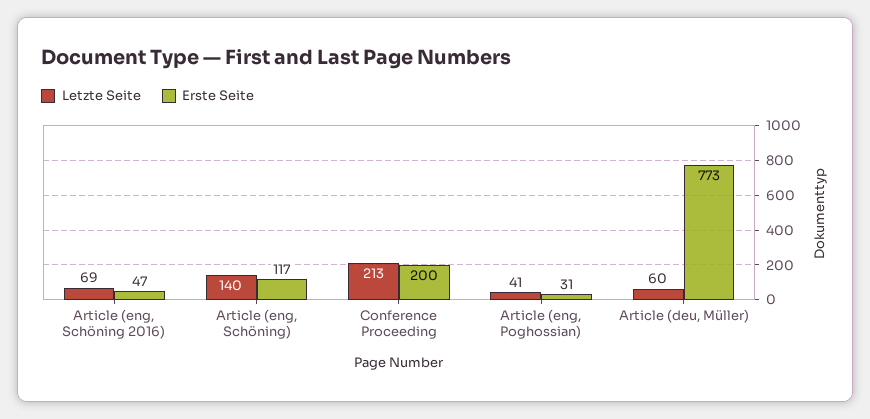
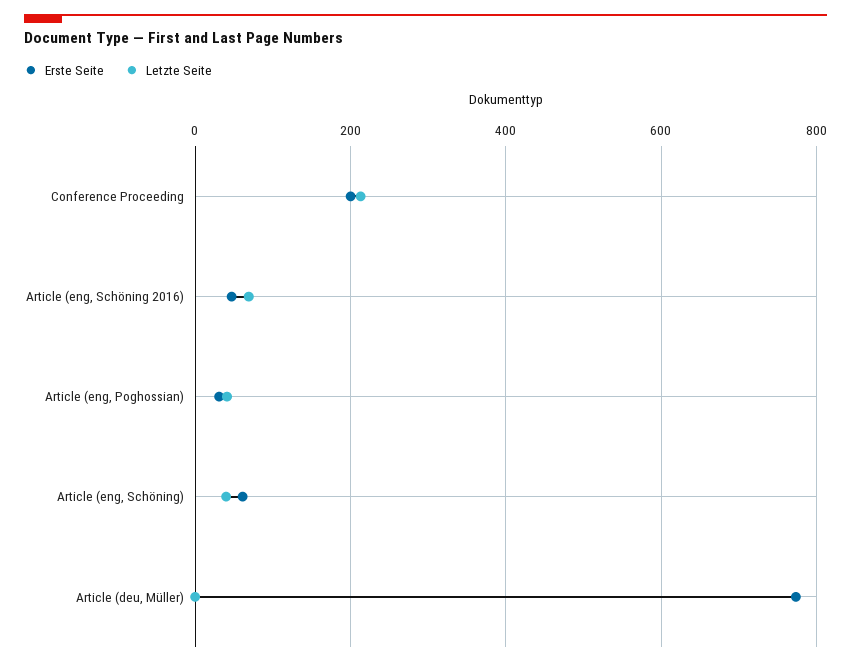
  {
    "Letzte Seite": {
      "Article (eng, Schöning 2016)": 69,
-     "Article (eng, Schöning)": 140,
+     "Article (eng, Schöning)": 40,
      "Conference Proceeding": 213,
      "Article (eng, Poghossian)": 41,
-     "Article (deu, Müller)": 60
+     "Article (deu, Müller)": 0
    },
    "Erste Seite": {
      "Article (eng, Schöning 2016)": 47,
-     "Article (eng, Schöning)": 117,
+     "Article (eng, Schöning)": 60,
      "Conference Proceeding": 200,
      "Article (eng, Poghossian)": 31,
      "Article (deu, Müller)": 773
    }
  }

